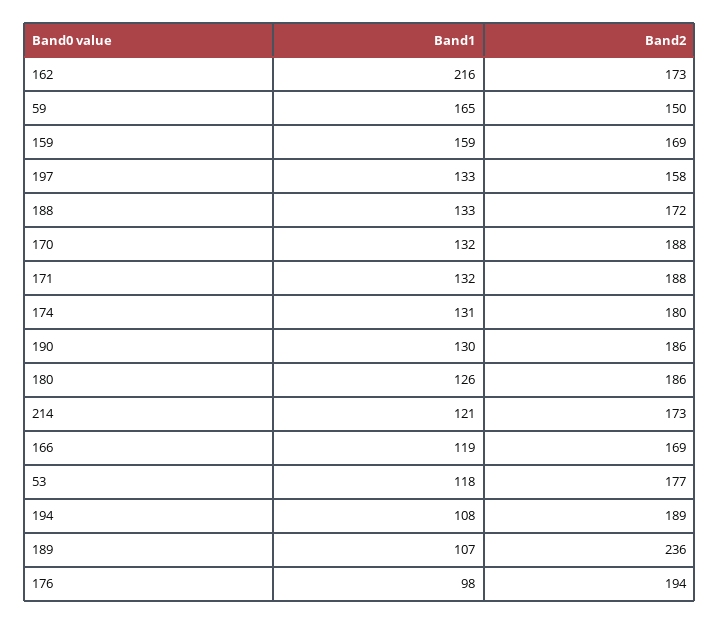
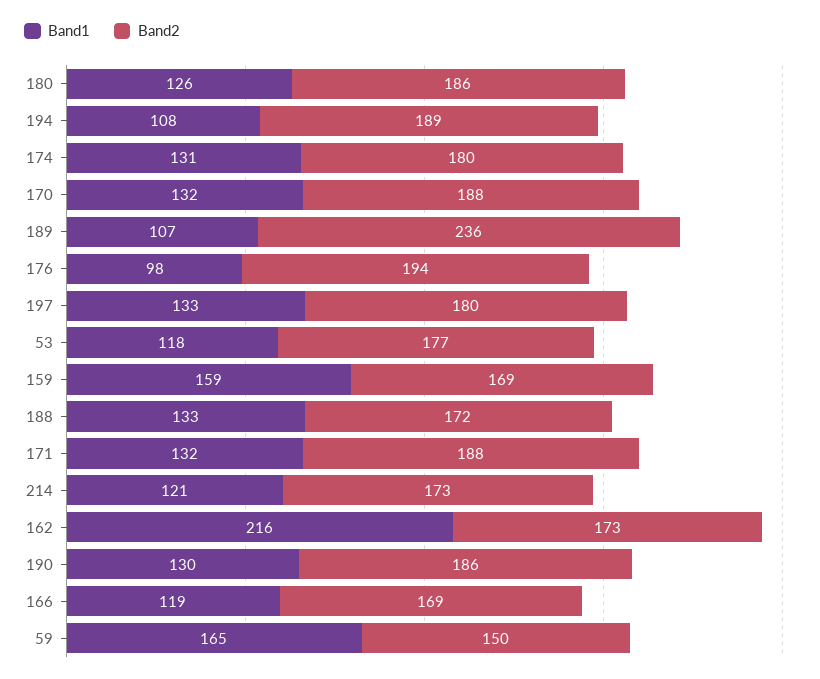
  {
    "Band1": {
      "162": 216,
      "59": 165,
      "159": 159,
      "197": 133,
      "188": 133,
      "170": 132,
      "171": 132,
      "174": 131,
      "190": 130,
      "180": 126,
      "214": 121,
      "166": 119,
      "53": 118,
      "194": 108,
      "189": 107,
      "176": 98
    },
    "Band2": {
      "162": 173,
      "59": 150,
      "159": 169,
-     "197": 158,
+     "197": 180,
      "188": 172,
      "170": 188,
      "171": 188,
      "174": 180,
      "190": 186,
      "180": 186,
      "214": 173,
      "166": 169,
      "53": 177,
      "194": 189,
      "189": 236,
      "176": 194
    }
  }

